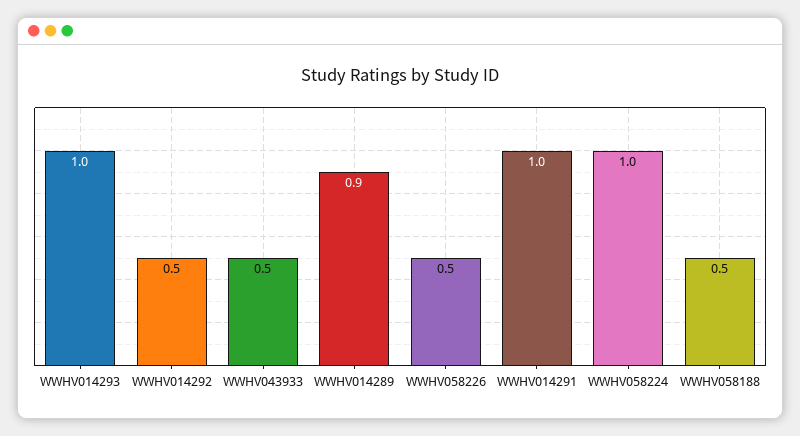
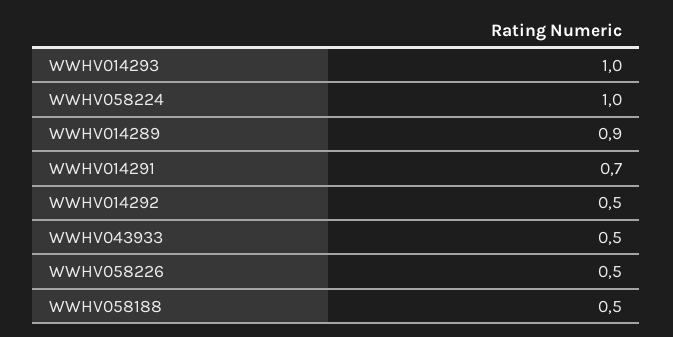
  {
    "WWHV014293": 1,
    "WWHV014292": 0.5,
    "WWHV043933": 0.5,
    "WWHV014289": 0.9,
    "WWHV058226": 0.5,
-   "WWHV014291": 1,
+   "WWHV014291": 0.7,
    "WWHV058224": 1,
    "WWHV058188": 0.5
  }

